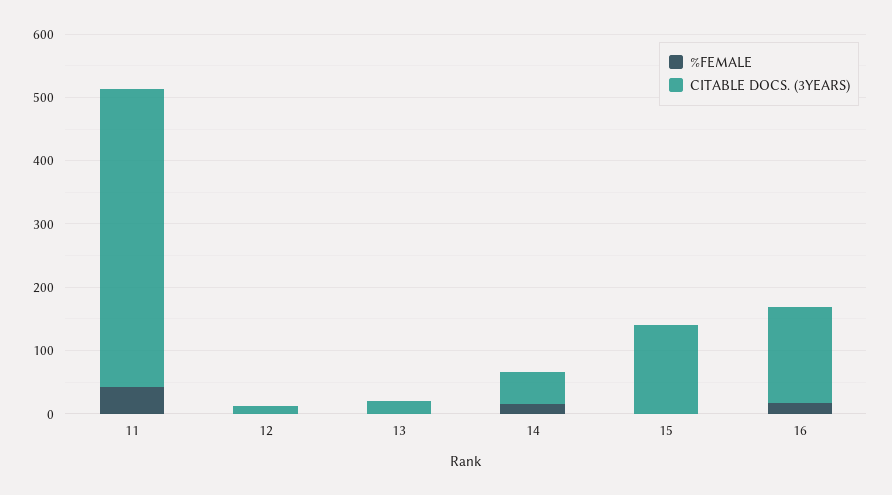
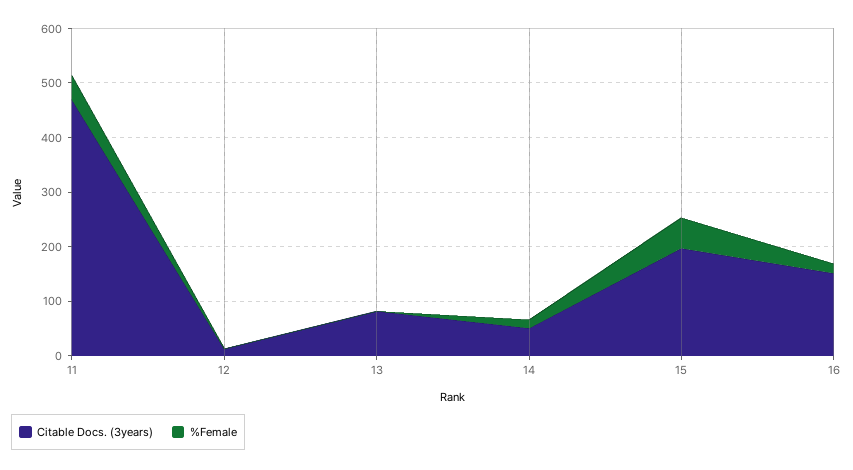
  {
    "%FEMALE": {
      "11": 40,
      "12": 0,
      "13": 0,
      "14": 20,
-     "15": 0,
+     "15": 60,
      "16": 20
    },
    "CITABLE DOCS. (3YEARS)": {
      "11": 480,
      "12": 20,
-     "13": 20,
+     "13": 80,
      "14": 60,
-     "15": 140,
+     "15": 200,
      "16": 160
    }
  }

